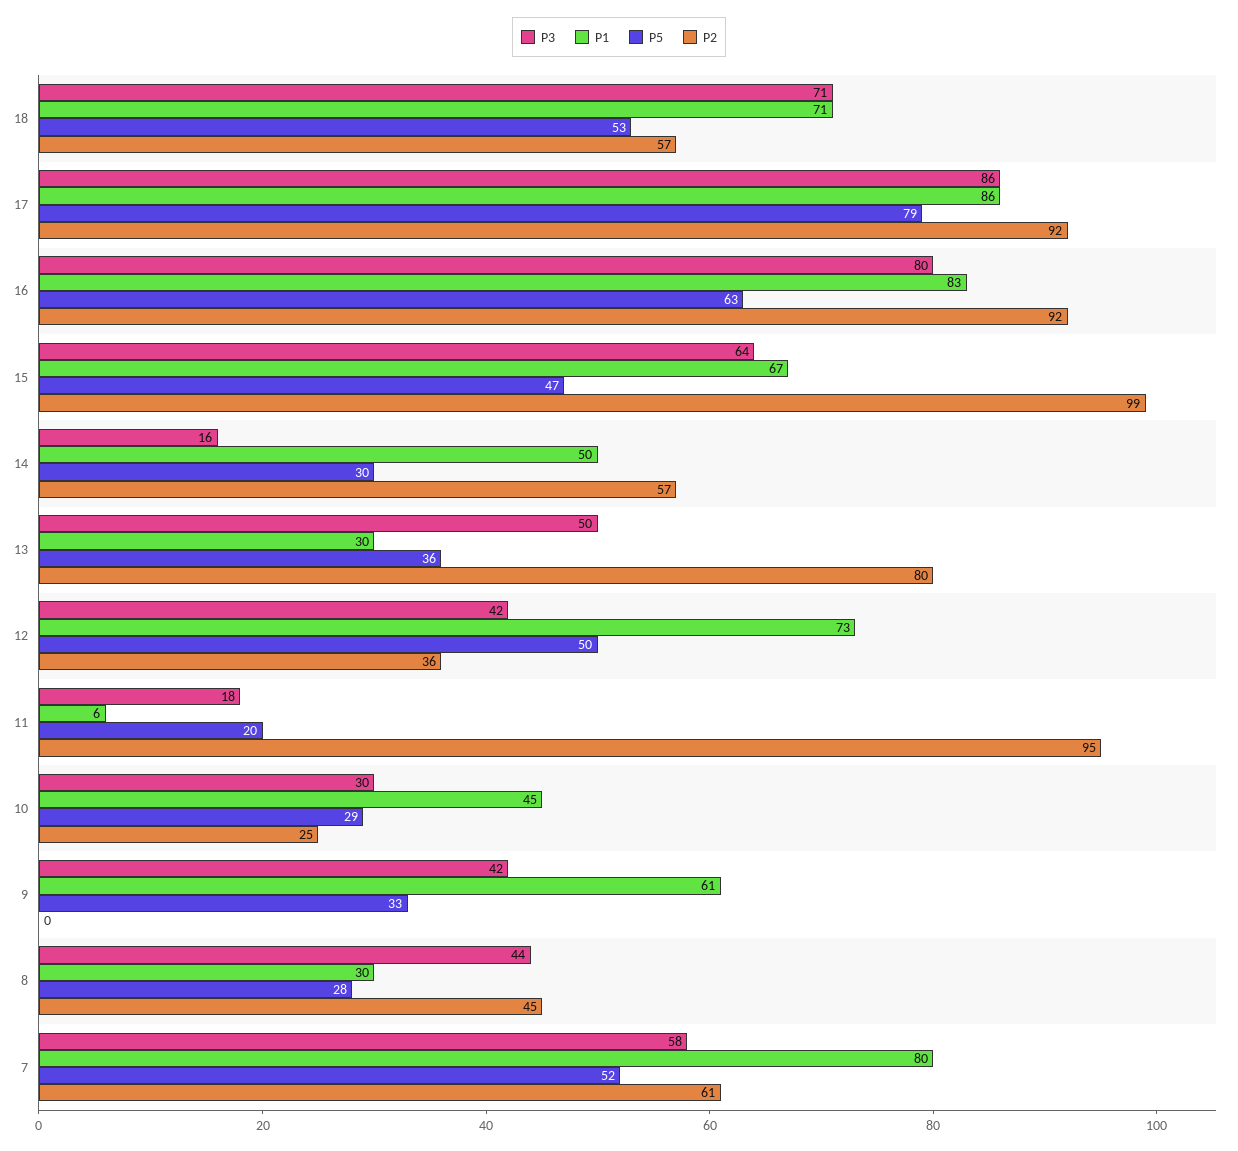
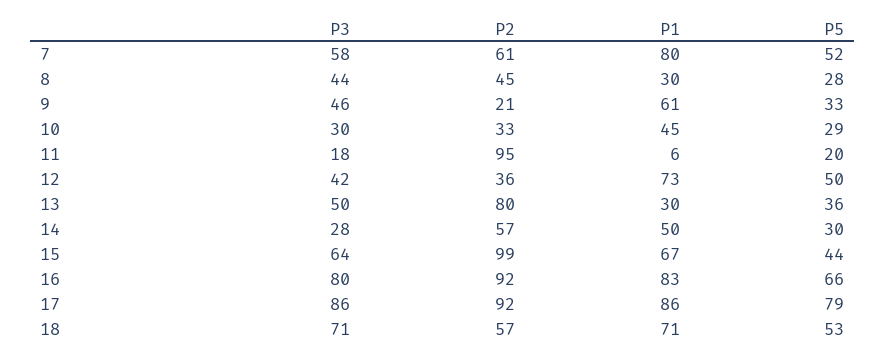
  {
    "P3": {
      "18": 71,
      "17": 86,
      "16": 80,
      "15": 64,
-     "14": 16,
+     "14": 28,
      "13": 50,
      "12": 42,
      "11": 18,
      "10": 30,
-     "9": 42,
+     "9": 46,
      "8": 44,
      "7": 58
    },
    "P1": {
      "18": 71,
      "17": 86,
      "16": 83,
      "15": 67,
      "14": 50,
      "13": 30,
      "12": 73,
      "11": 6,
      "10": 45,
      "9": 61,
      "8": 30,
      "7": 80
    },
    "P5": {
      "18": 53,
      "17": 79,
-     "16": 63,
+     "16": 66,
-     "15": 47,
+     "15": 44,
      "14": 30,
      "13": 36,
      "12": 50,
      "11": 20,
      "10": 29,
      "9": 33,
      "8": 28,
      "7": 52
    },
    "P2": {
      "18": 57,
      "17": 92,
      "16": 92,
      "15": 99,
      "14": 57,
      "13": 80,
      "12": 36,
      "11": 95,
-     "10": 25,
+     "10": 33,
-     "9": 0,
+     "9": 21,
      "8": 45,
      "7": 61
    }
  }

